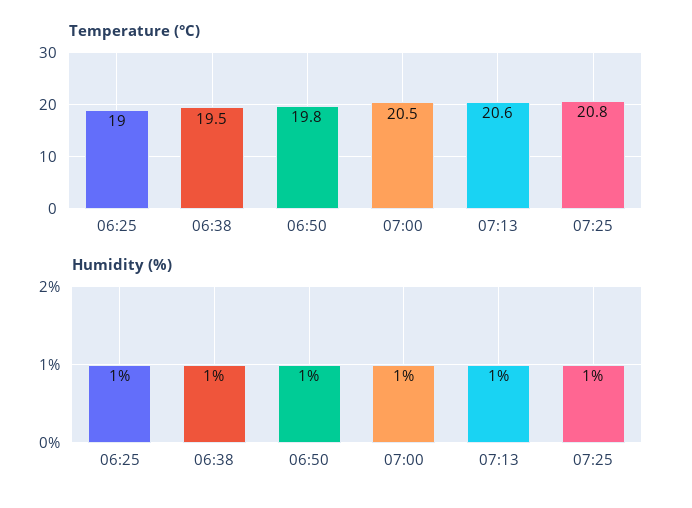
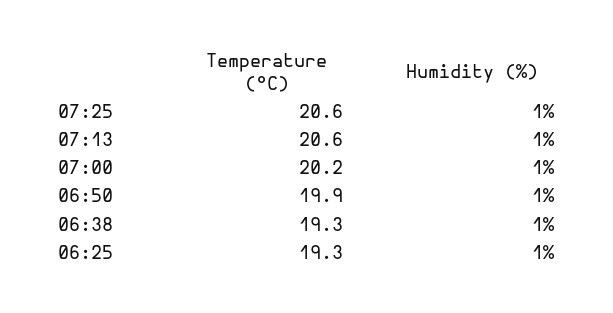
  {
    "Temperature (°C)": {
-     "06:25": 19,
+     "06:25": 19.3,
-     "06:38": 19.5,
+     "06:38": 19.3,
-     "06:50": 19.8,
+     "06:50": 19.9,
-     "07:00": 20.5,
+     "07:00": 20.2,
      "07:13": 20.6,
-     "07:25": 20.8
+     "07:25": 20.6
    },
    "Humidity (%)": {
      "06:25": 1,
      "06:38": 1,
      "06:50": 1,
      "07:00": 1,
      "07:13": 1,
      "07:25": 1
    }
  }

